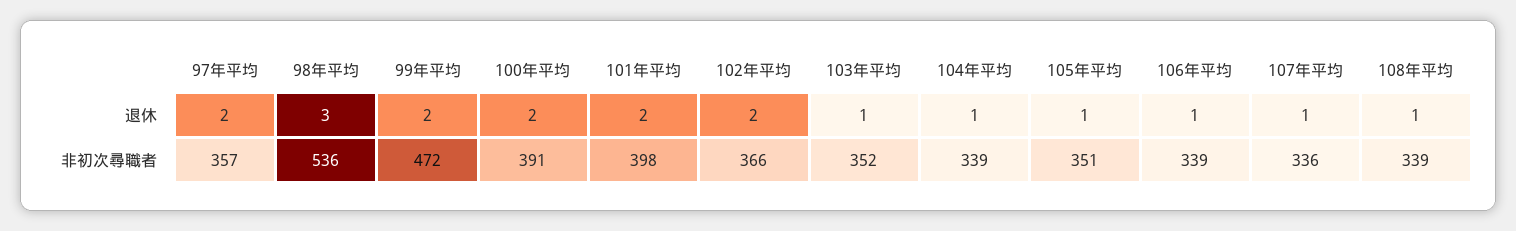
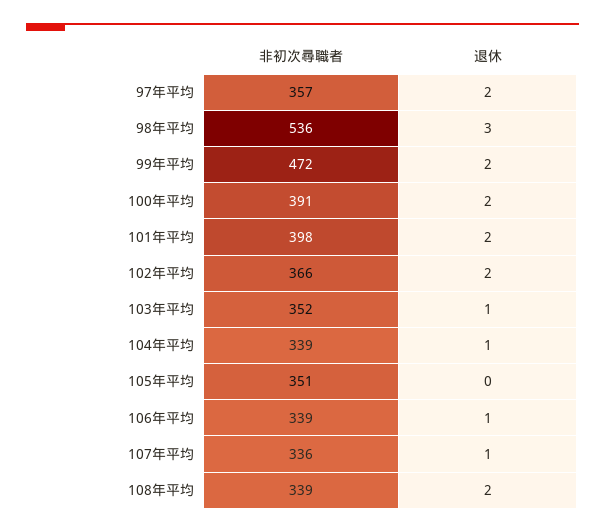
  {
    "97年平均": {
      "退休": 2,
      "非初次尋職者": 357
    },
    "98年平均": {
      "退休": 3,
      "非初次尋職者": 536
    },
    "99年平均": {
      "退休": 2,
      "非初次尋職者": 472
    },
    "100年平均": {
      "退休": 2,
      "非初次尋職者": 391
    },
    "101年平均": {
      "退休": 2,
      "非初次尋職者": 398
    },
    "102年平均": {
      "退休": 2,
      "非初次尋職者": 366
    },
    "103年平均": {
      "退休": 1,
      "非初次尋職者": 352
    },
    "104年平均": {
      "退休": 1,
      "非初次尋職者": 339
    },
    "105年平均": {
-     "退休": 1,
+     "退休": 0,
      "非初次尋職者": 351
    },
    "106年平均": {
      "退休": 1,
      "非初次尋職者": 339
    },
    "107年平均": {
      "退休": 1,
      "非初次尋職者": 336
    },
    "108年平均": {
-     "退休": 1,
+     "退休": 2,
      "非初次尋職者": 339
    }
  }

